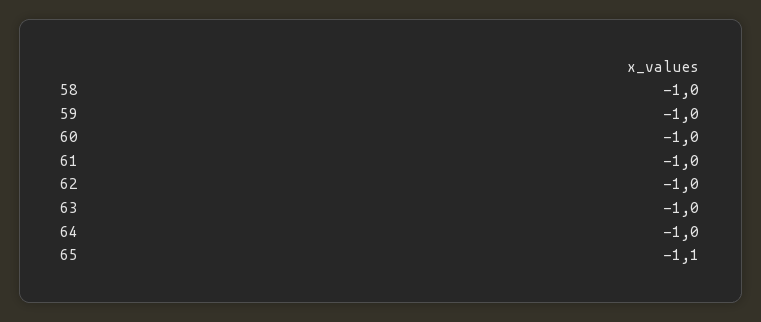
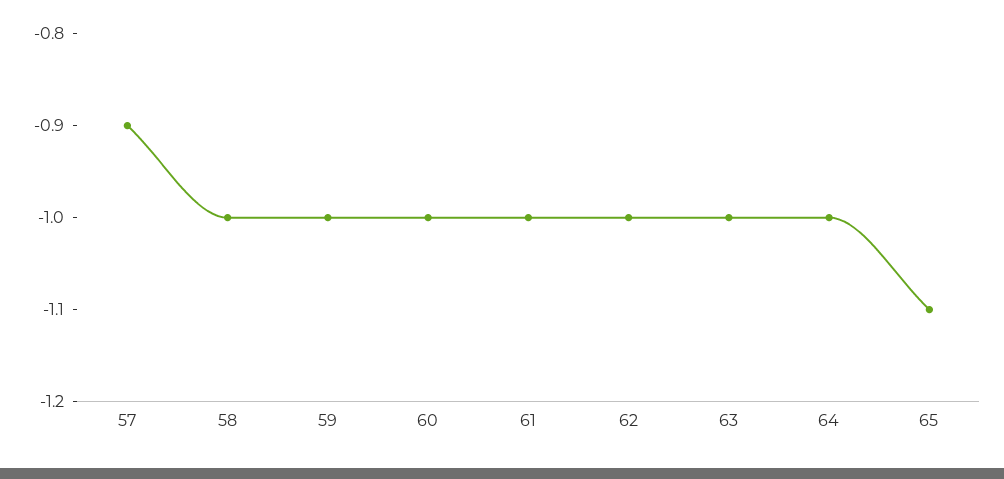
  {
    "58": -1,
    "59": -1,
    "60": -1,
    "61": -1,
    "62": -1,
    "63": -1,
    "64": -1,
-   "65": -1.1
+   "65": -1.1,
+   "57": -0.9
  }

